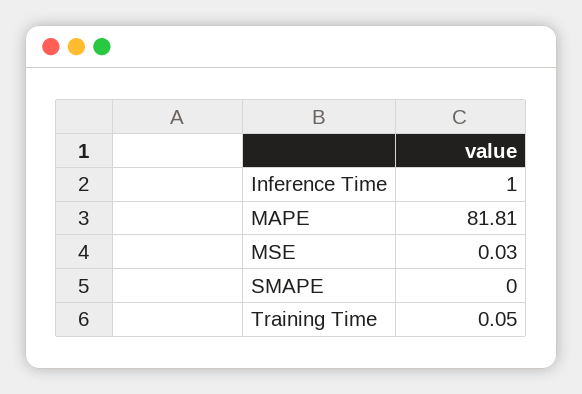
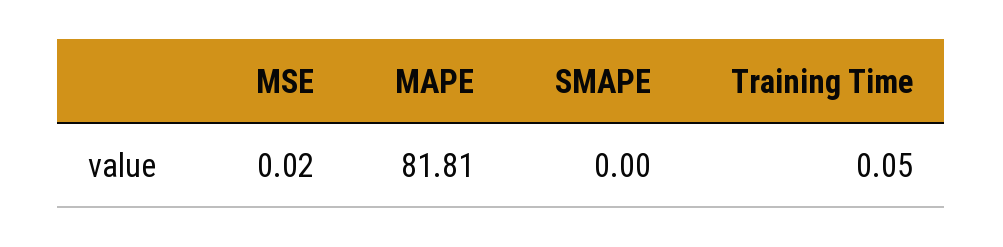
  {
-   "Inference Time": 1,
    "MAPE": 81.81,
-   "MSE": 0.03,
+   "MSE": 0.02,
    "SMAPE": 0,
    "Training Time": 0.05
  }

